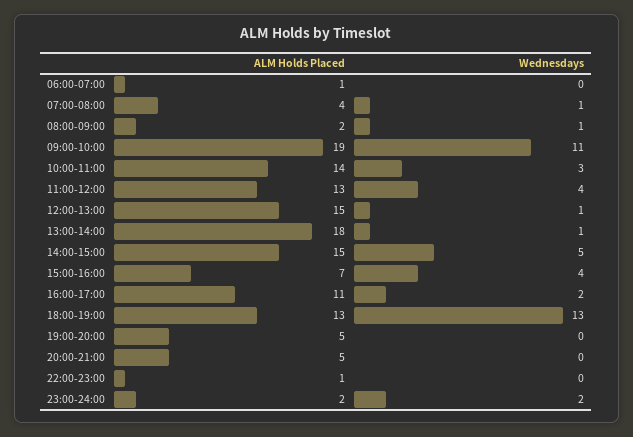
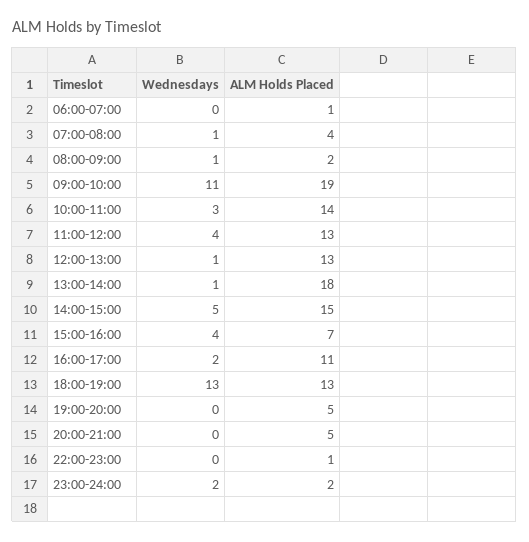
  {
    "ALM Holds Placed": {
      "06:00-07:00": 1,
      "07:00-08:00": 4,
      "08:00-09:00": 2,
      "09:00-10:00": 19,
      "10:00-11:00": 14,
      "11:00-12:00": 13,
-     "12:00-13:00": 15,
+     "12:00-13:00": 13,
      "13:00-14:00": 18,
      "14:00-15:00": 15,
      "15:00-16:00": 7,
      "16:00-17:00": 11,
      "18:00-19:00": 13,
      "19:00-20:00": 5,
      "20:00-21:00": 5,
      "22:00-23:00": 1,
      "23:00-24:00": 2
    },
    "Wednesdays": {
      "06:00-07:00": 0,
      "07:00-08:00": 1,
      "08:00-09:00": 1,
      "09:00-10:00": 11,
      "10:00-11:00": 3,
      "11:00-12:00": 4,
      "12:00-13:00": 1,
      "13:00-14:00": 1,
      "14:00-15:00": 5,
      "15:00-16:00": 4,
      "16:00-17:00": 2,
      "18:00-19:00": 13,
      "19:00-20:00": 0,
      "20:00-21:00": 0,
      "22:00-23:00": 0,
      "23:00-24:00": 2
    }
  }

